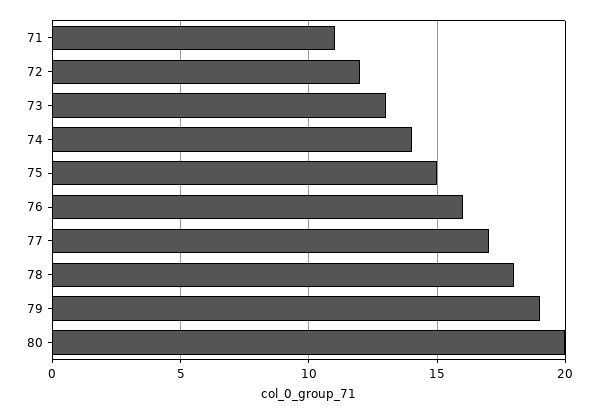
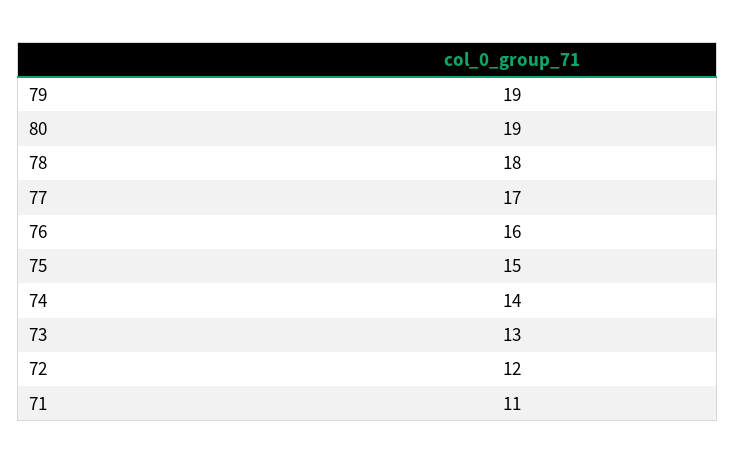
  {
    "71": 11,
    "72": 12,
    "73": 13,
    "74": 14,
    "75": 15,
    "76": 16,
    "77": 17,
    "78": 18,
    "79": 19,
-   "80": 20
+   "80": 19
  }

